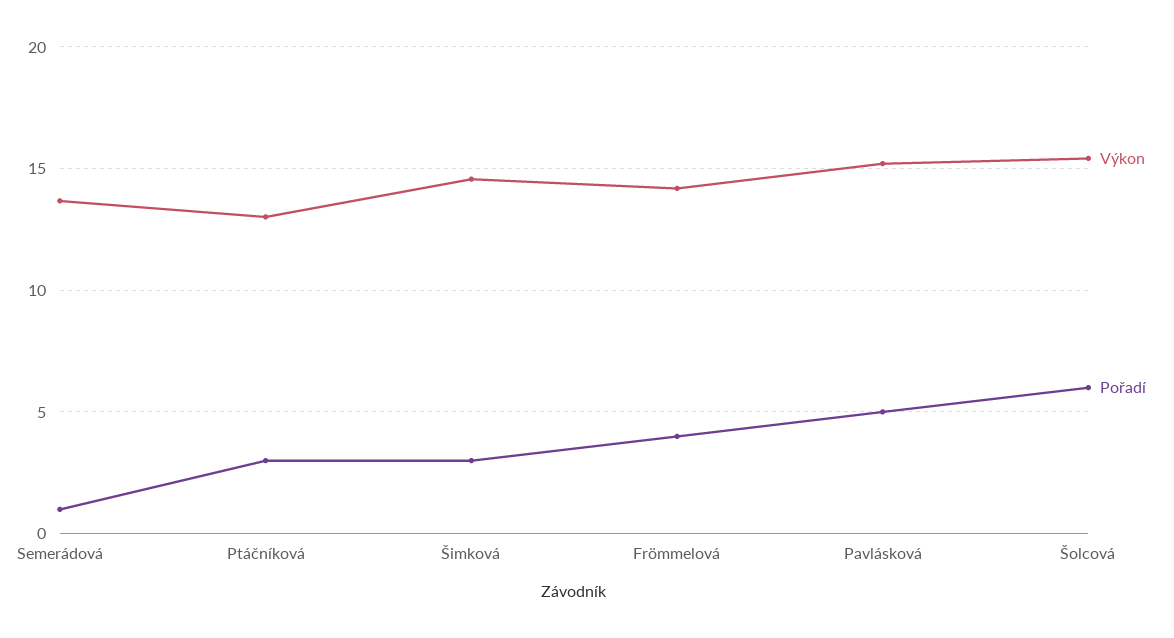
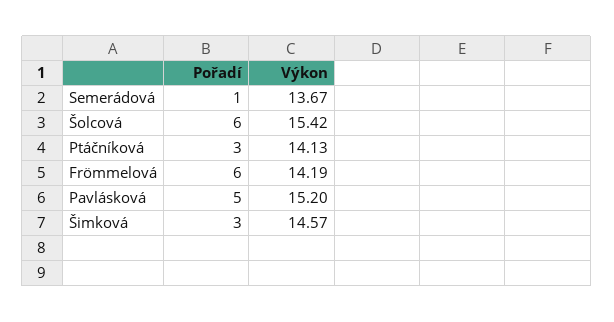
  {
    "Výkon": {
      "Semerádová": 13.67,
-     "Ptáčníková": 13,
+     "Ptáčníková": 14.13,
      "Šimková": 14.57,
      "Frömmelová": 14.19,
      "Pavlásková": 15.2,
      "Šolcová": 15.42
    },
    "Pořadí": {
      "Semerádová": 1,
      "Ptáčníková": 3,
      "Šimková": 3,
-     "Frömmelová": 4,
+     "Frömmelová": 6,
      "Pavlásková": 5,
      "Šolcová": 6
    }
  }

